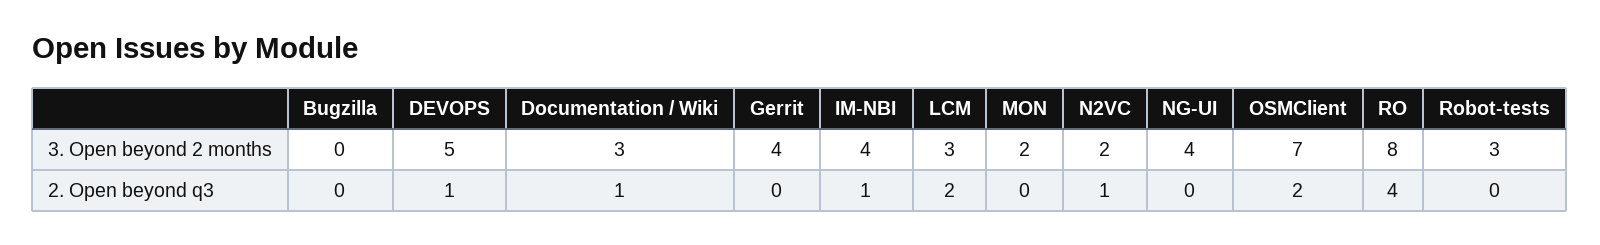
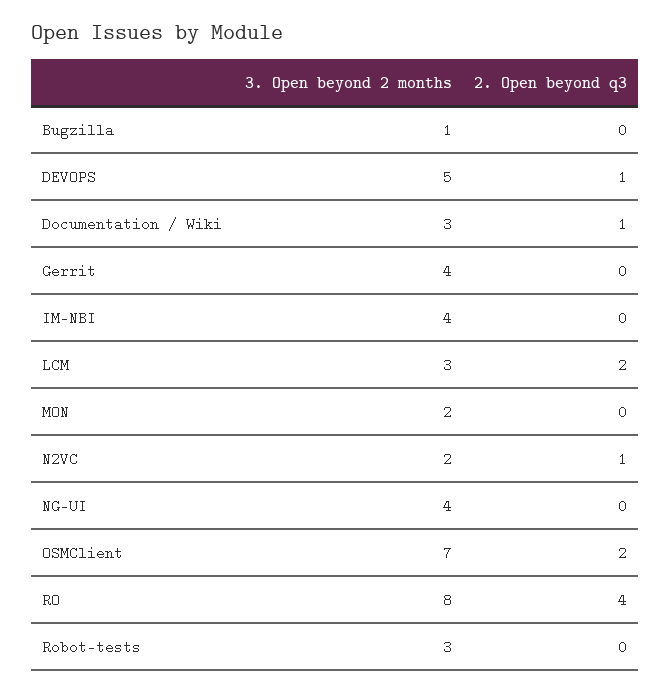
  {
    "Bugzilla": {
-     "3. Open beyond 2 months": 0,
+     "3. Open beyond 2 months": 1,
      "2. Open beyond q3": 0
    },
    "DEVOPS": {
      "3. Open beyond 2 months": 5,
      "2. Open beyond q3": 1
    },
    "Documentation / Wiki": {
      "3. Open beyond 2 months": 3,
      "2. Open beyond q3": 1
    },
    "Gerrit": {
      "3. Open beyond 2 months": 4,
      "2. Open beyond q3": 0
    },
    "IM-NBI": {
      "3. Open beyond 2 months": 4,
-     "2. Open beyond q3": 1
+     "2. Open beyond q3": 0
    },
    "LCM": {
      "3. Open beyond 2 months": 3,
      "2. Open beyond q3": 2
    },
    "MON": {
      "3. Open beyond 2 months": 2,
      "2. Open beyond q3": 0
    },
    "N2VC": {
      "3. Open beyond 2 months": 2,
      "2. Open beyond q3": 1
    },
    "NG-UI": {
      "3. Open beyond 2 months": 4,
      "2. Open beyond q3": 0
    },
    "OSMClient": {
      "3. Open beyond 2 months": 7,
      "2. Open beyond q3": 2
    },
    "RO": {
      "3. Open beyond 2 months": 8,
      "2. Open beyond q3": 4
    },
    "Robot-tests": {
      "3. Open beyond 2 months": 3,
      "2. Open beyond q3": 0
    }
  }

